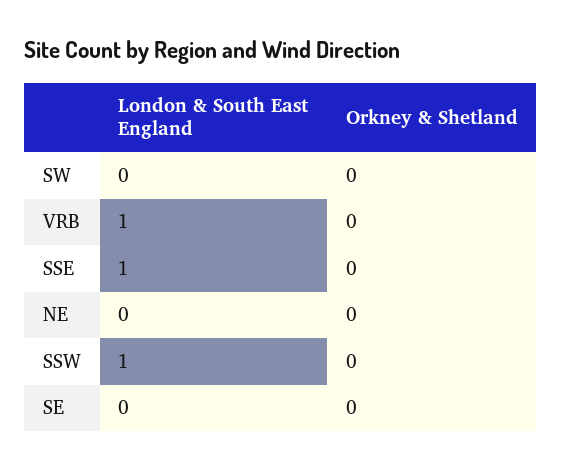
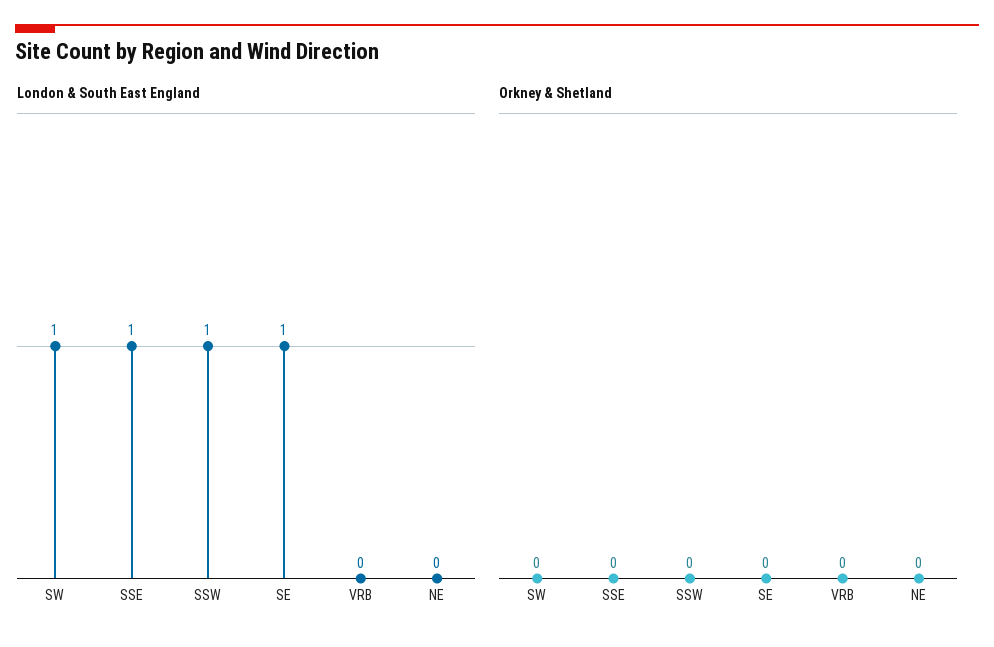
  {
    "London & South East England": {
-     "SW": 0,
+     "SW": 1,
-     "VRB": 1,
+     "VRB": 0,
      "SSE": 1,
      "NE": 0,
      "SSW": 1,
-     "SE": 0
+     "SE": 1
    },
    "Orkney & Shetland": {
      "SW": 0,
      "VRB": 0,
      "SSE": 0,
      "NE": 0,
      "SSW": 0,
      "SE": 0
    }
  }

